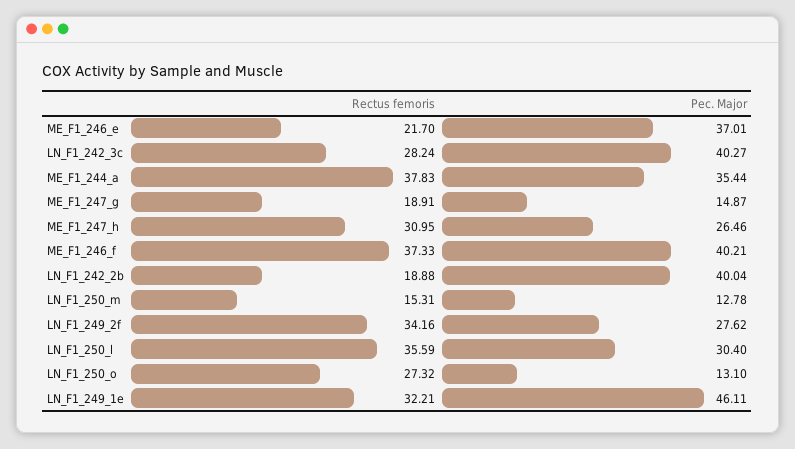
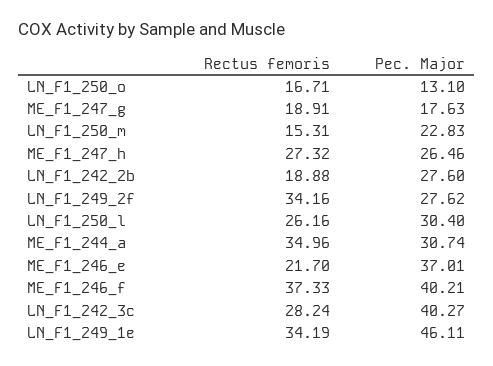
  {
    "Rectus femoris": {
      "ME_F1_246_e": 21.7,
      "LN_F1_242_3c": 28.24,
-     "ME_F1_244_a": 37.83,
+     "ME_F1_244_a": 34.96,
      "ME_F1_247_g": 18.91,
-     "ME_F1_247_h": 30.95,
+     "ME_F1_247_h": 27.32,
      "ME_F1_246_f": 37.33,
      "LN_F1_242_2b": 18.88,
      "LN_F1_250_m": 15.31,
      "LN_F1_249_2f": 34.16,
-     "LN_F1_250_l": 35.59,
+     "LN_F1_250_l": 26.16,
-     "LN_F1_250_o": 27.32,
+     "LN_F1_250_o": 16.71,
-     "LN_F1_249_1e": 32.21
+     "LN_F1_249_1e": 34.19
    },
    "Pec. Major": {
      "ME_F1_246_e": 37.01,
      "LN_F1_242_3c": 40.27,
-     "ME_F1_244_a": 35.44,
+     "ME_F1_244_a": 30.74,
-     "ME_F1_247_g": 14.87,
+     "ME_F1_247_g": 17.63,
      "ME_F1_247_h": 26.46,
      "ME_F1_246_f": 40.21,
-     "LN_F1_242_2b": 40.04,
+     "LN_F1_242_2b": 27.6,
-     "LN_F1_250_m": 12.78,
+     "LN_F1_250_m": 22.83,
      "LN_F1_249_2f": 27.62,
      "LN_F1_250_l": 30.4,
      "LN_F1_250_o": 13.1,
      "LN_F1_249_1e": 46.11
    }
  }

